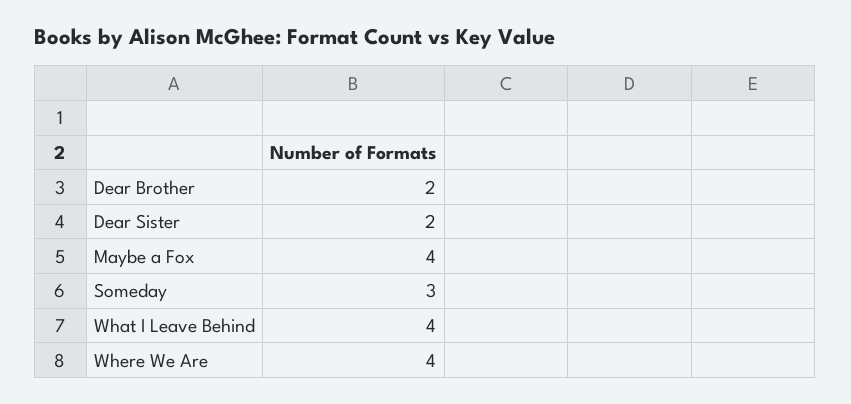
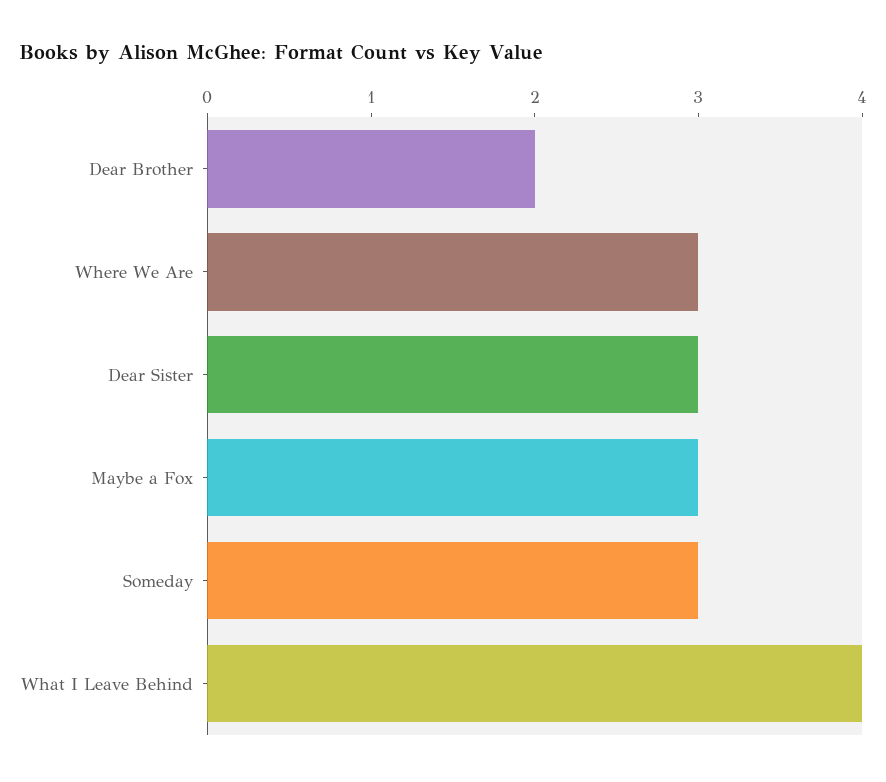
  {
    "Dear Brother": 2,
-   "Dear Sister": 2,
+   "Dear Sister": 3,
-   "Maybe a Fox": 4,
+   "Maybe a Fox": 3,
    "Someday": 3,
    "What I Leave Behind": 4,
-   "Where We Are": 4
+   "Where We Are": 3
  }

